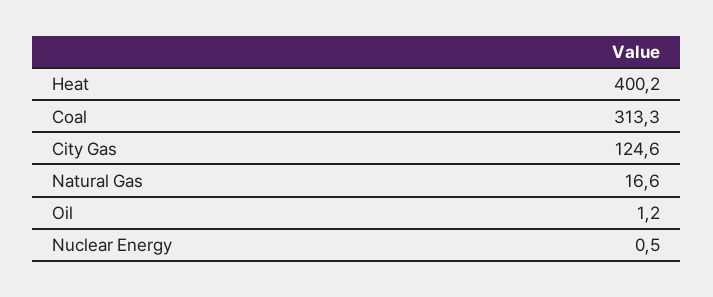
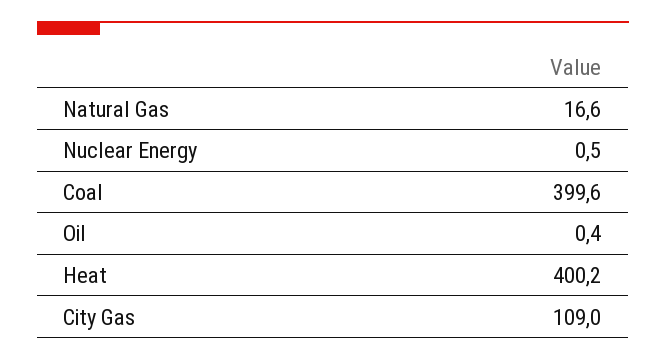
  {
    "Heat": 400.2,
-   "Coal": 313.3,
+   "Coal": 399.6,
-   "City Gas": 124.6,
+   "City Gas": 109,
    "Natural Gas": 16.6,
-   "Oil": 1.2,
+   "Oil": 0.4,
    "Nuclear Energy": 0.5
  }

